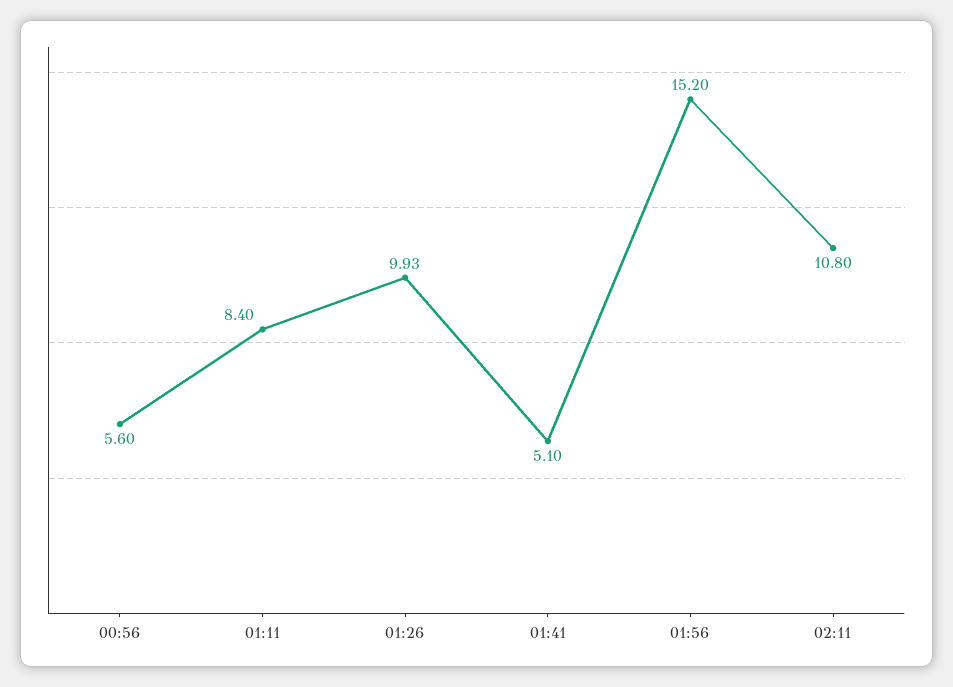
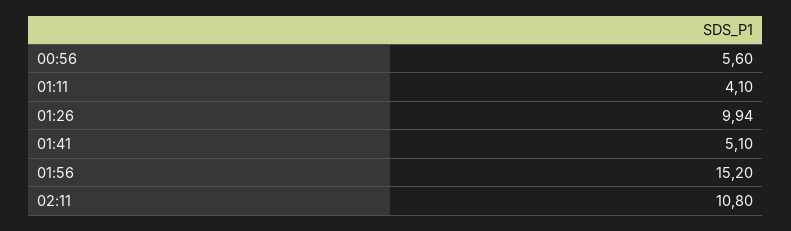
  {
    "00:56": 5.6,
-   "01:11": 8.4,
+   "01:11": 4.1,
-   "01:26": 9.93,
+   "01:26": 9.94,
    "01:41": 5.1,
    "01:56": 15.2,
    "02:11": 10.8
  }

